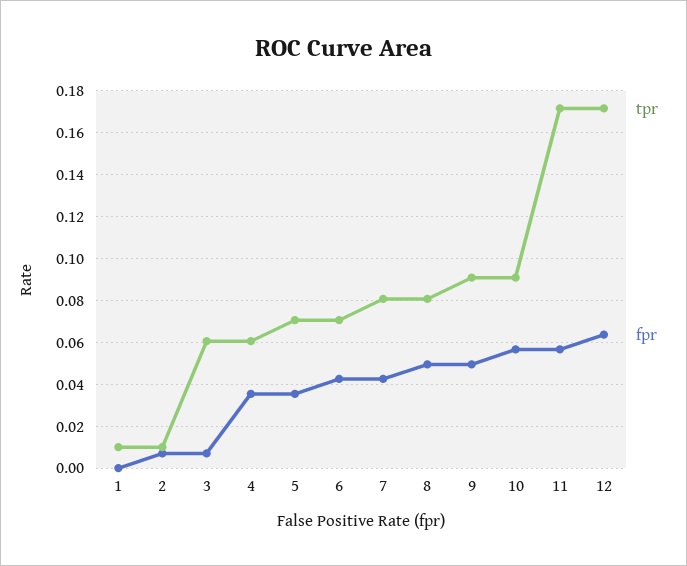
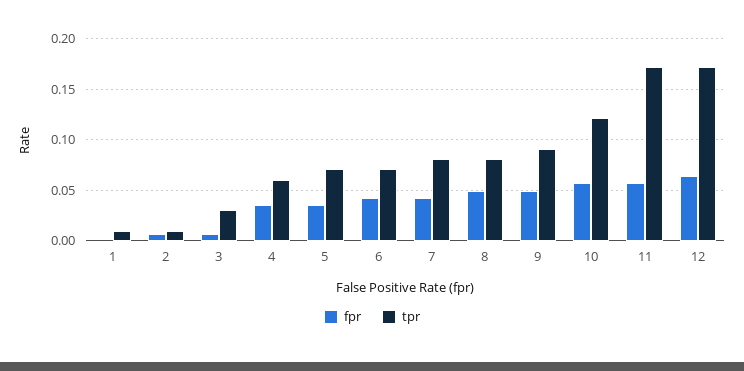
  {
    "tpr": {
      "1": 0.01,
      "2": 0.01,
-     "3": 0.06,
+     "3": 0.03,
      "4": 0.06,
      "5": 0.07,
      "6": 0.07,
      "7": 0.08,
      "8": 0.08,
      "9": 0.09,
-     "10": 0.09,
+     "10": 0.12,
      "11": 0.17,
      "12": 0.17
    },
    "fpr": {
      "1": 0,
      "2": 0.005,
      "3": 0.005,
      "4": 0.035,
      "5": 0.035,
      "6": 0.045,
      "7": 0.045,
      "8": 0.05,
      "9": 0.05,
      "10": 0.055,
      "11": 0.055,
      "12": 0.065
    }
  }

